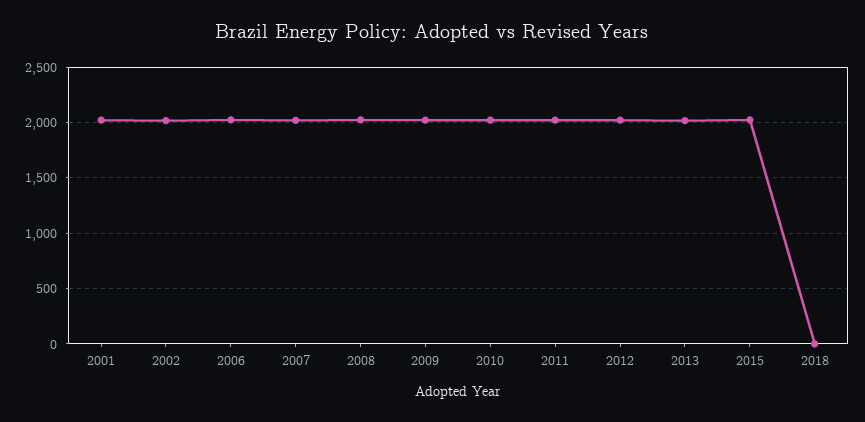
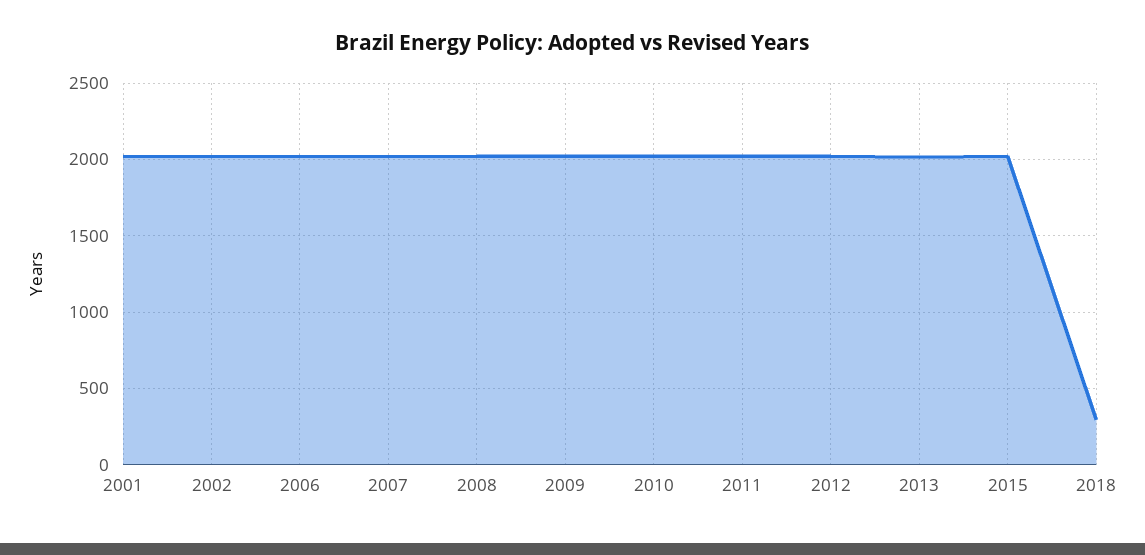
  {
    "2001": 2000,
    "2002": 2000,
    "2006": 2000,
    "2007": 2000,
    "2008": 2000,
    "2009": 2000,
    "2010": 2000,
    "2011": 2000,
    "2012": 2000,
    "2013": 2000,
    "2015": 2000,
-   "2018": 0
+   "2018": 300
  }

